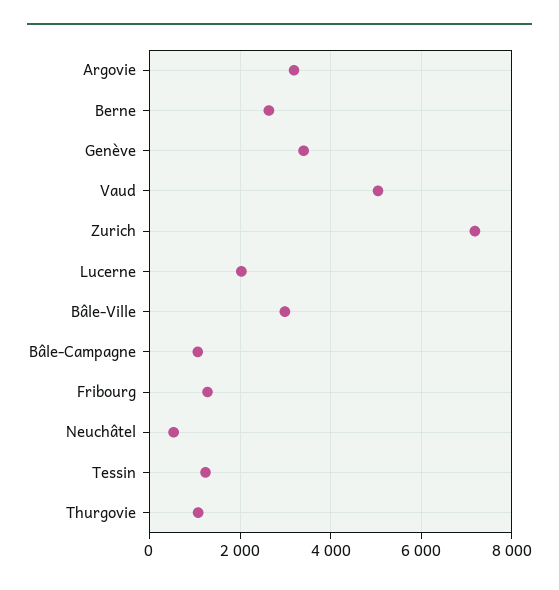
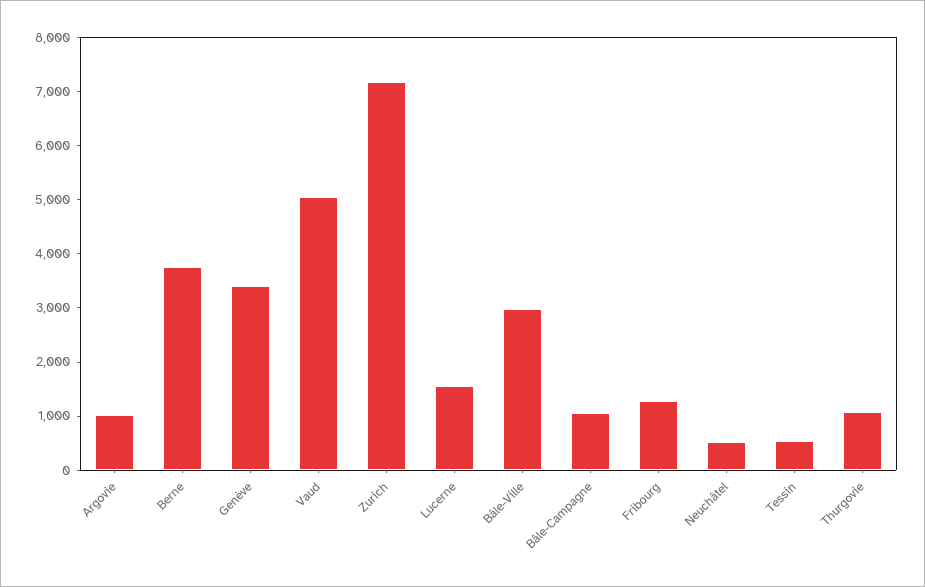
  {
-   "Argovie": 3200,
+   "Argovie": 1000,
-   "Berne": 2600,
+   "Berne": 3800,
    "Genève": 3400,
    "Vaud": 5000,
    "Zurich": 7200,
-   "Lucerne": 2000,
+   "Lucerne": 1600,
    "Bâle-Ville": 3000,
    "Bâle-Campagne": 1000,
    "Fribourg": 1200,
    "Neuchâtel": 600,
-   "Tessin": 1200,
+   "Tessin": 600,
    "Thurgovie": 1000
  }

